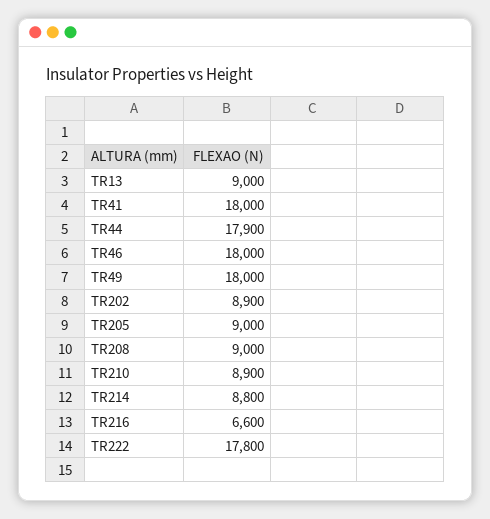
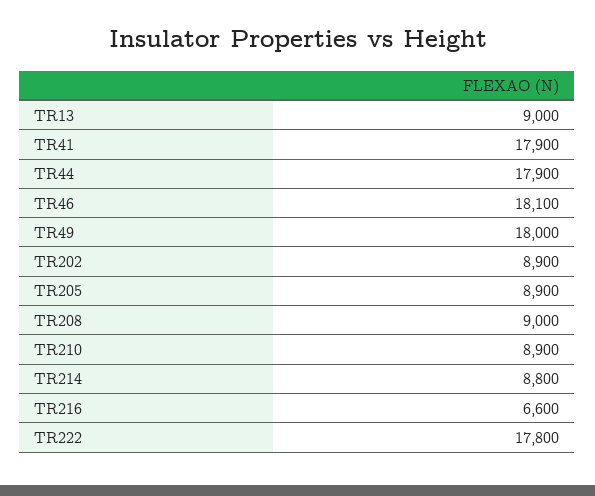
  {
    "TR13": 9000,
-   "TR41": 18000,
+   "TR41": 17900,
    "TR44": 17900,
-   "TR46": 18000,
+   "TR46": 18100,
    "TR49": 18000,
    "TR202": 8900,
-   "TR205": 9000,
+   "TR205": 8900,
    "TR208": 9000,
    "TR210": 8900,
    "TR214": 8800,
    "TR216": 6600,
    "TR222": 17800
  }

